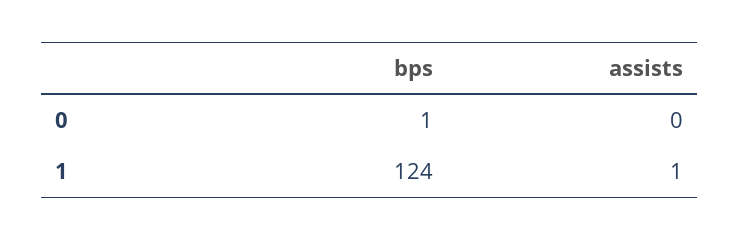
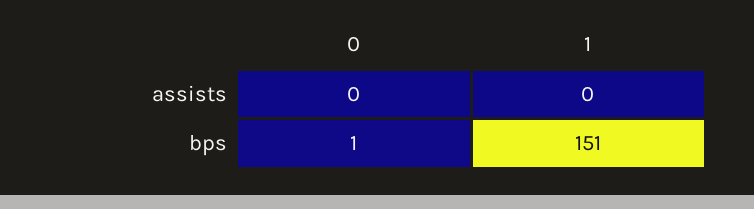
  {
    "bps": {
      "0": 1,
-     "1": 124
+     "1": 151
    },
    "assists": {
      "0": 0,
-     "1": 1
+     "1": 0
    }
  }

